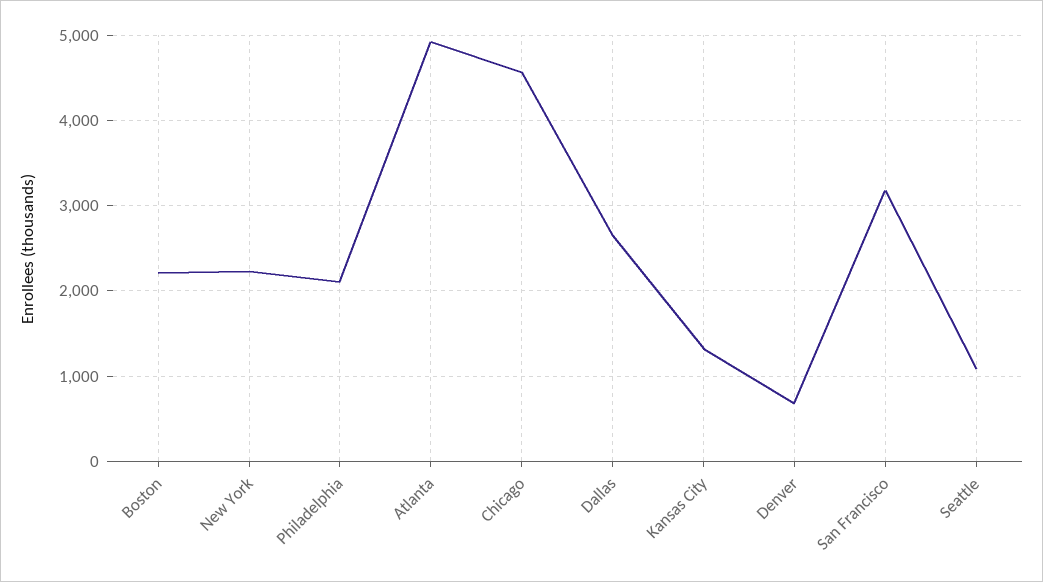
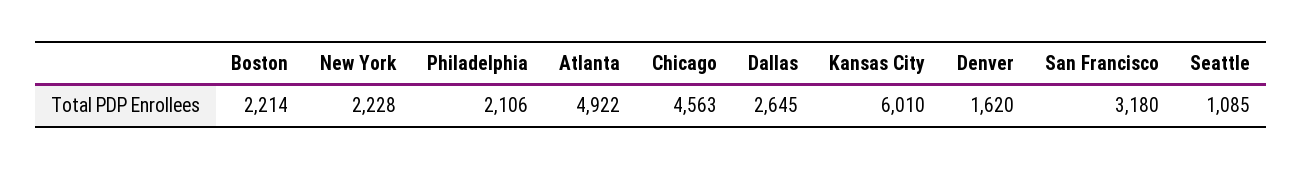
  {
    "Boston": 2214,
    "New York": 2228,
    "Philadelphia": 2106,
    "Atlanta": 4922,
    "Chicago": 4563,
    "Dallas": 2645,
-   "Kansas City": 1300,
+   "Kansas City": 6010,
-   "Denver": 700,
+   "Denver": 1620,
    "San Francisco": 3180,
    "Seattle": 1085
  }

